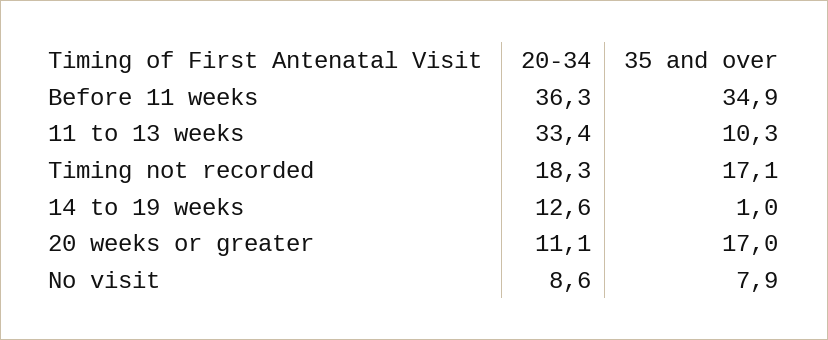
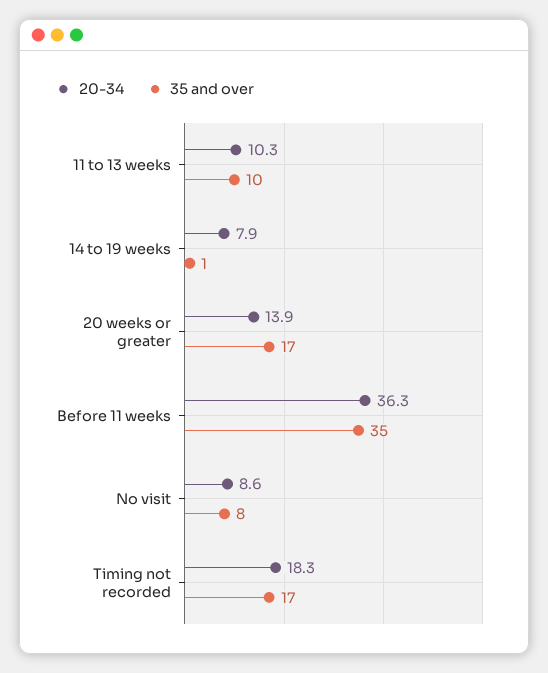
  {
    "20-34": {
      "Before 11 weeks": 36.3,
-     "11 to 13 weeks": 33.4,
+     "11 to 13 weeks": 10.3,
      "Timing not recorded": 18.3,
-     "14 to 19 weeks": 12.6,
+     "14 to 19 weeks": 7.9,
-     "20 weeks or greater": 11.1,
+     "20 weeks or greater": 13.9,
      "No visit": 8.6
    },
    "35 and over": {
      "Before 11 weeks": 34.9,
      "11 to 13 weeks": 10.3,
      "Timing not recorded": 17.1,
      "14 to 19 weeks": 1,
      "20 weeks or greater": 17,
      "No visit": 7.9
    }
  }

